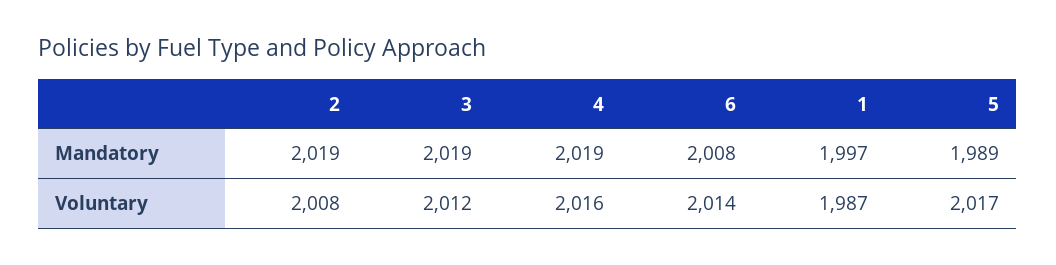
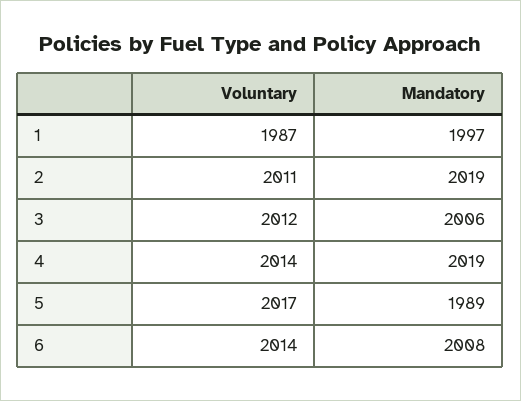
  {
    "2": {
      "Mandatory": 2019,
-     "Voluntary": 2008
+     "Voluntary": 2011
    },
    "3": {
-     "Mandatory": 2019,
+     "Mandatory": 2006,
      "Voluntary": 2012
    },
    "4": {
      "Mandatory": 2019,
-     "Voluntary": 2016
+     "Voluntary": 2014
    },
    "6": {
      "Mandatory": 2008,
      "Voluntary": 2014
    },
    "1": {
      "Mandatory": 1997,
      "Voluntary": 1987
    },
    "5": {
      "Mandatory": 1989,
      "Voluntary": 2017
    }
  }

